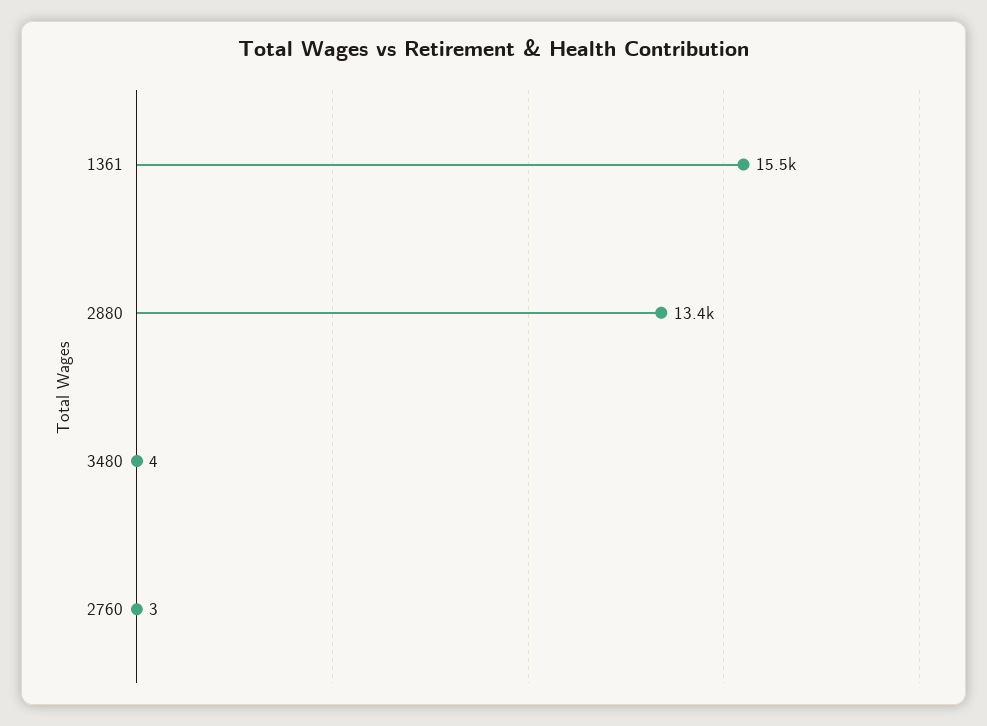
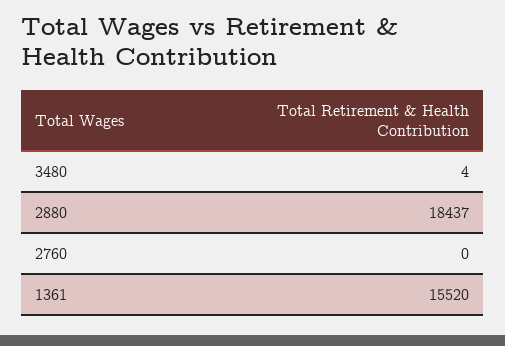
  {
    "1361": 15520,
-   "2880": 13400,
+   "2880": 18437,
    "3480": 4,
-   "2760": 3
+   "2760": 0
  }

